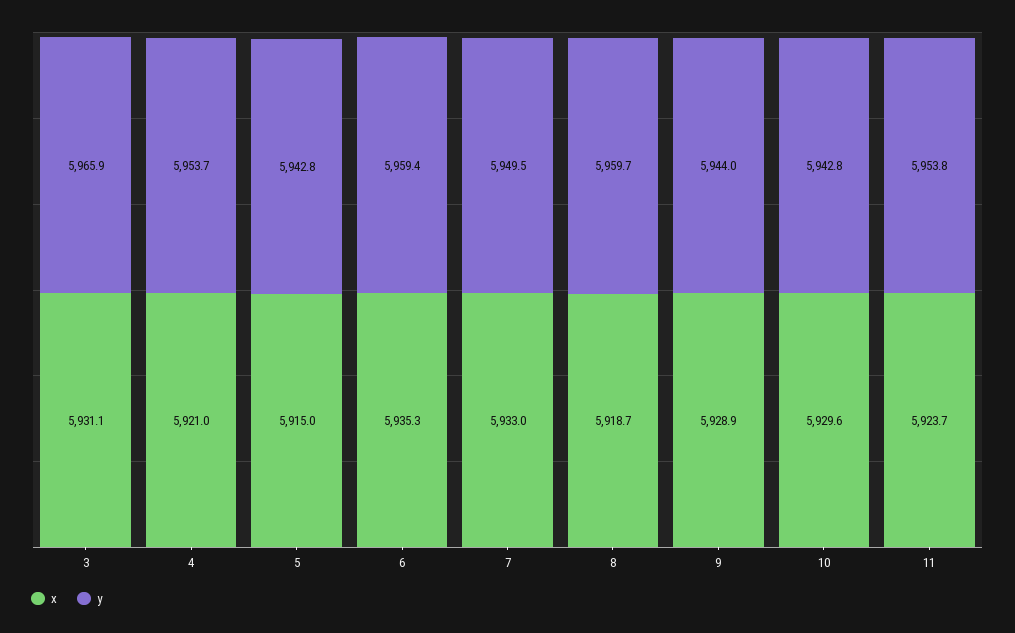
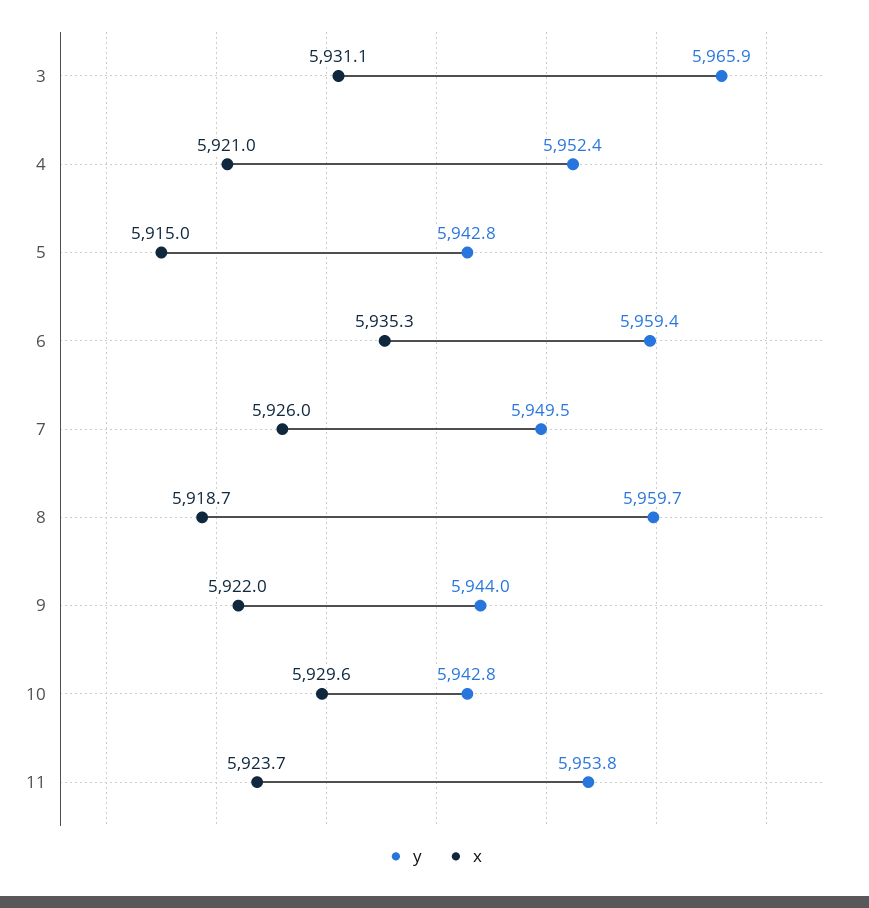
  {
    "x": {
      "3": 5931.1,
      "4": 5921,
      "5": 5915,
      "6": 5935.3,
-     "7": 5933,
+     "7": 5926,
      "8": 5918.7,
-     "9": 5928.9,
+     "9": 5922,
      "10": 5929.6,
      "11": 5923.7
    },
    "y": {
      "3": 5965.9,
-     "4": 5953.7,
+     "4": 5952.4,
      "5": 5942.8,
      "6": 5959.4,
      "7": 5949.5,
      "8": 5959.7,
      "9": 5944,
      "10": 5942.8,
      "11": 5953.8
    }
  }

